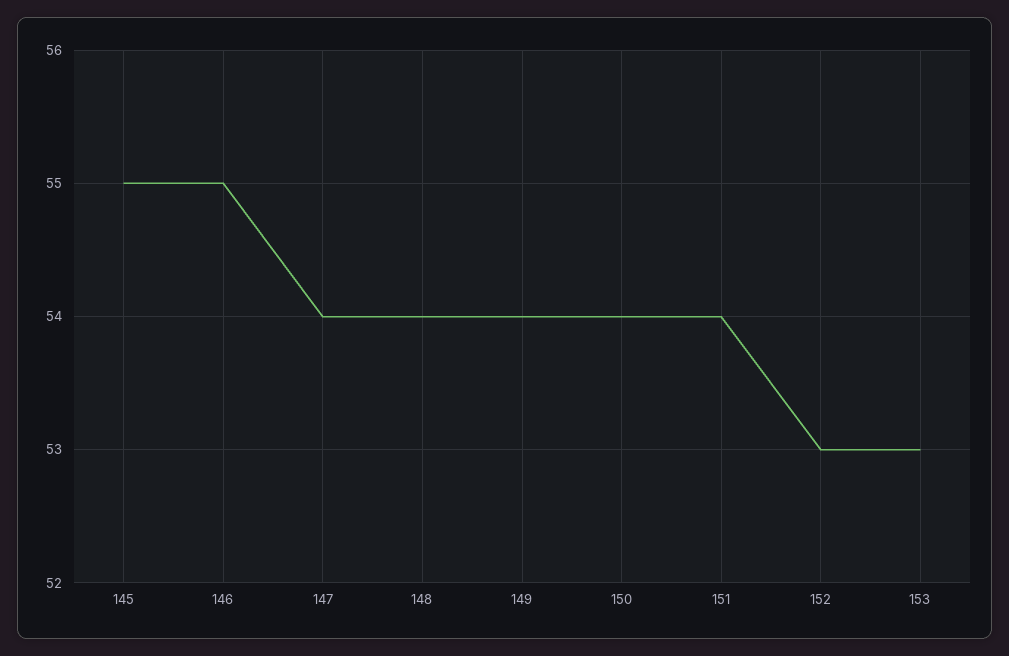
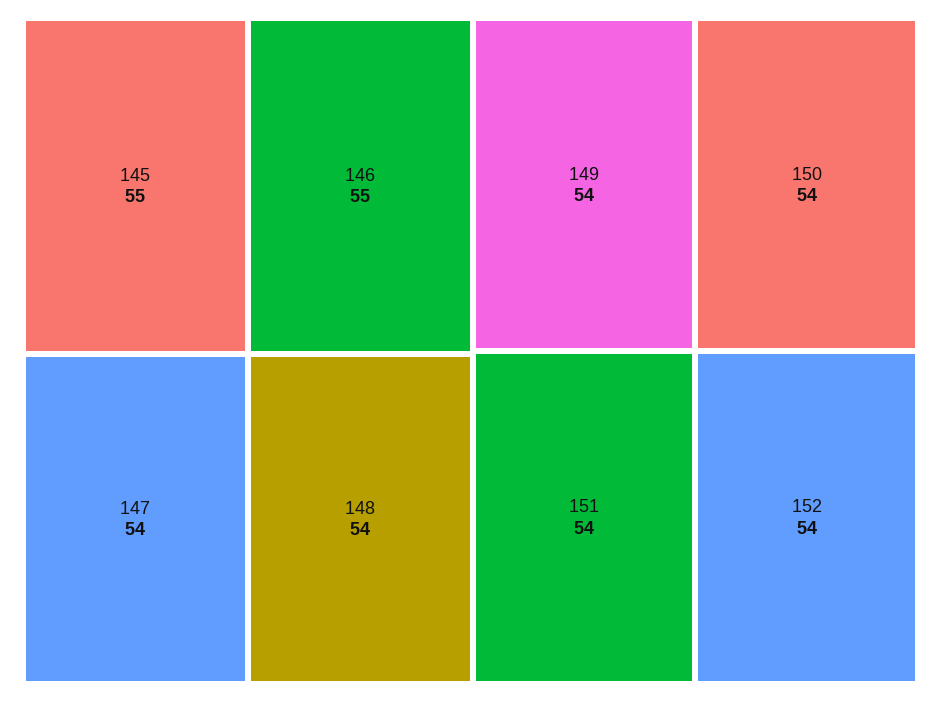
  {
    "145": 55,
    "146": 55,
    "147": 54,
    "148": 54,
    "149": 54,
    "150": 54,
    "151": 54,
-   "152": 53,
+   "152": 54
-   "153": 53
  }

